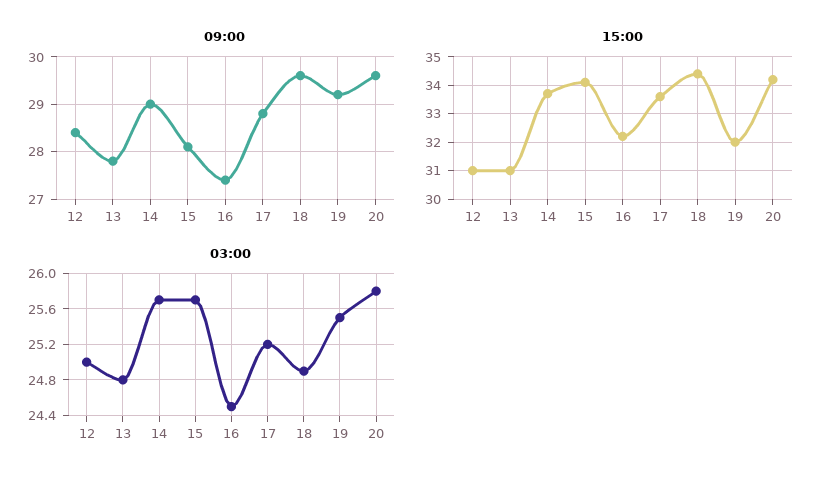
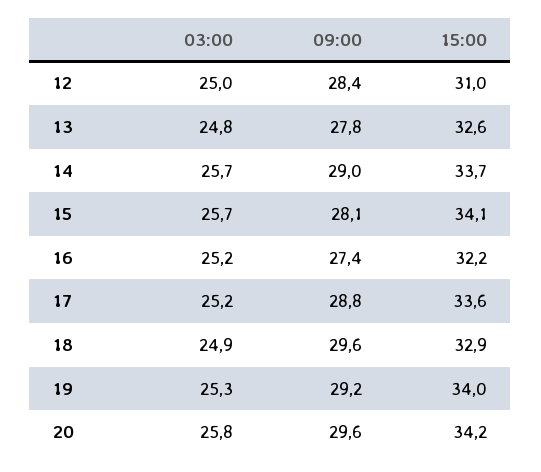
  {
    "09:00": {
      "12": 28.4,
      "13": 27.8,
      "14": 29,
      "15": 28.1,
      "16": 27.4,
      "17": 28.8,
      "18": 29.6,
      "19": 29.2,
      "20": 29.6
    },
    "15:00": {
      "12": 31,
-     "13": 31,
+     "13": 32.6,
      "14": 33.7,
      "15": 34.1,
      "16": 32.2,
      "17": 33.6,
-     "18": 34.5,
+     "18": 32.9,
-     "19": 32,
+     "19": 34,
      "20": 34.2
    },
    "03:00": {
      "12": 25,
      "13": 24.8,
      "14": 25.7,
      "15": 25.7,
-     "16": 24.5,
+     "16": 25.2,
      "17": 25.2,
      "18": 24.9,
-     "19": 25.5,
+     "19": 25.3,
      "20": 25.8
    }
  }

